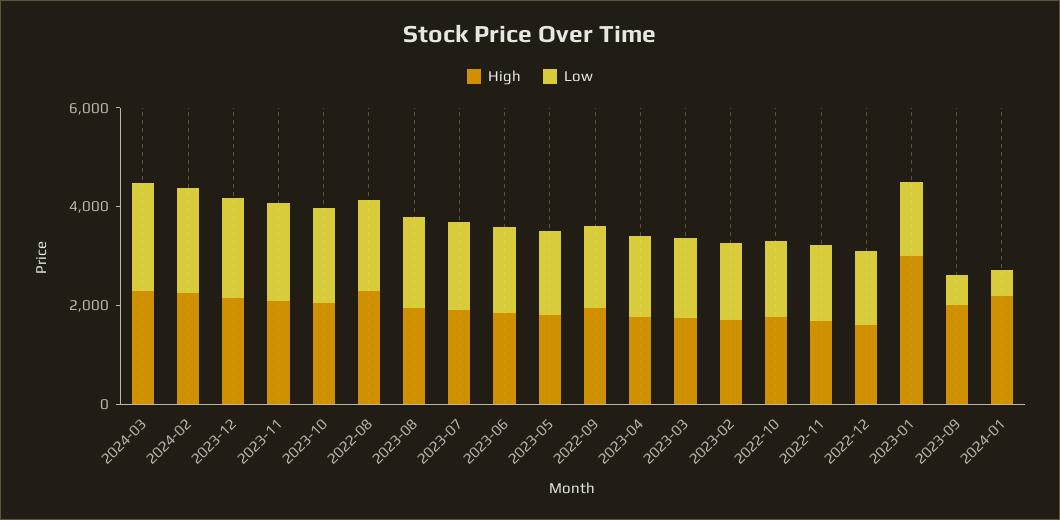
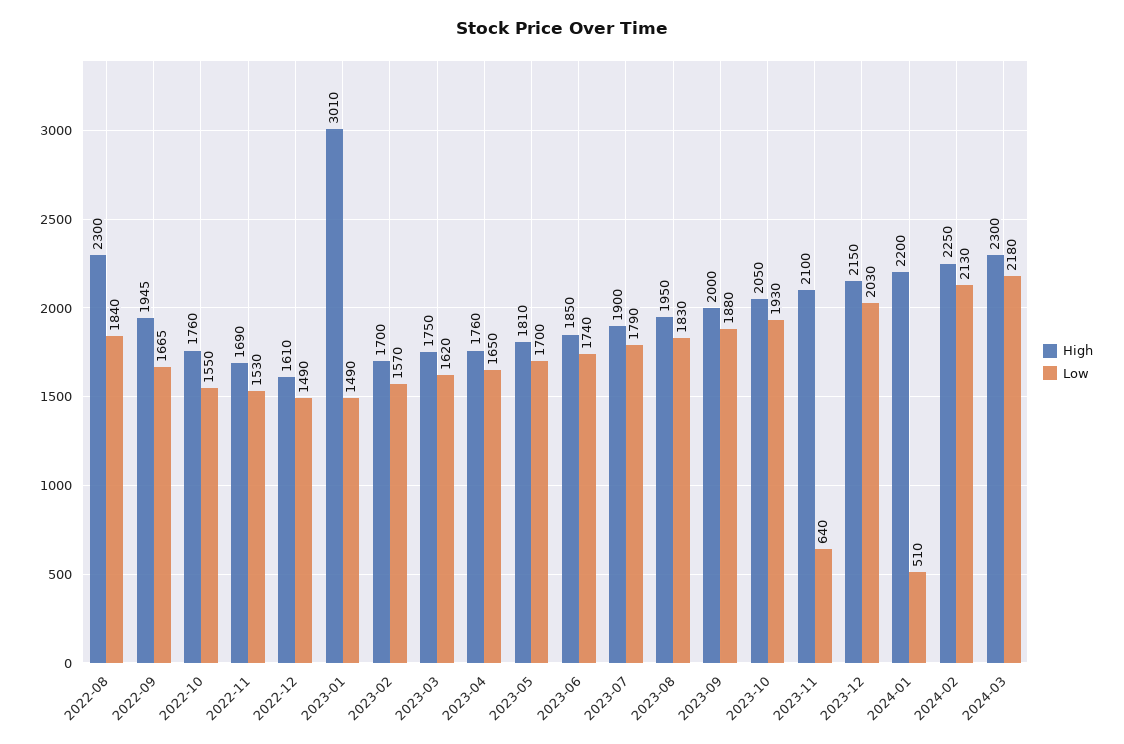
  {
    "High": {
      "2024-03": 2300,
      "2024-02": 2250,
      "2023-12": 2150,
      "2023-11": 2100,
      "2023-10": 2050,
      "2022-08": 2300,
      "2023-08": 1950,
      "2023-07": 1900,
      "2023-06": 1850,
      "2023-05": 1810,
      "2022-09": 1945,
      "2023-04": 1760,
      "2023-03": 1750,
      "2023-02": 1700,
      "2022-10": 1760,
      "2022-11": 1690,
      "2022-12": 1610,
      "2023-01": 3010,
      "2023-09": 2000,
      "2024-01": 2200
    },
    "Low": {
      "2024-03": 2180,
      "2024-02": 2130,
      "2023-12": 2030,
-     "2023-11": 2000,
+     "2023-11": 640,
      "2023-10": 1930,
      "2022-08": 1840,
      "2023-08": 1830,
      "2023-07": 1790,
      "2023-06": 1740,
      "2023-05": 1700,
      "2022-09": 1665,
      "2023-04": 1650,
      "2023-03": 1620,
      "2023-02": 1570,
      "2022-10": 1550,
      "2022-11": 1530,
      "2022-12": 1490,
      "2023-01": 1490,
-     "2023-09": 500,
+     "2023-09": 1880,
      "2024-01": 510
    }
  }

